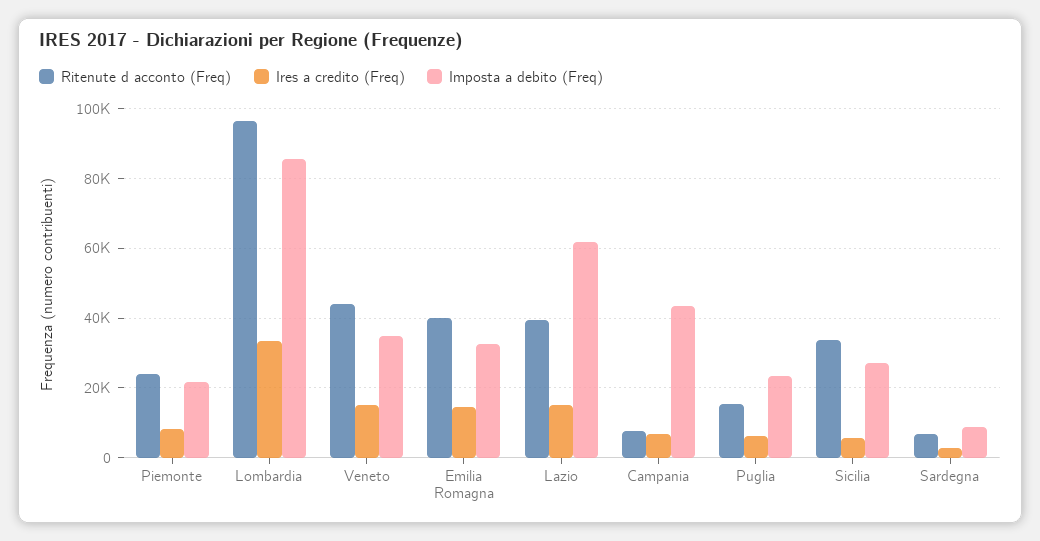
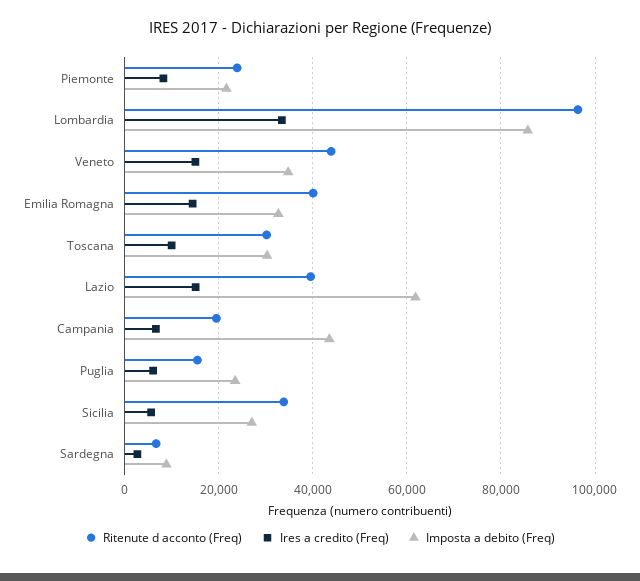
  {
    "Ritenute d acconto (Freq)": {
      "Piemonte": 24000,
      "Lombardia": 96000,
      "Veneto": 44000,
      "Emilia Romagna": 40000,
      "Lazio": 40000,
-     "Campania": 8000,
+     "Campania": 20000,
      "Puglia": 16000,
      "Sicilia": 34000,
-     "Sardegna": 6000
+     "Sardegna": 6000,
+     "Toscana": 30000
    },
    "Ires a credito (Freq)": {
      "Piemonte": 8000,
      "Lombardia": 34000,
      "Veneto": 16000,
      "Emilia Romagna": 14000,
      "Lazio": 16000,
      "Campania": 6000,
      "Puglia": 6000,
      "Sicilia": 6000,
-     "Sardegna": 2000
+     "Sardegna": 2000,
+     "Toscana": 10000
    },
    "Imposta a debito (Freq)": {
      "Piemonte": 22000,
      "Lombardia": 86000,
      "Veneto": 34000,
      "Emilia Romagna": 32000,
      "Lazio": 62000,
      "Campania": 44000,
      "Puglia": 24000,
      "Sicilia": 28000,
-     "Sardegna": 8000
+     "Sardegna": 8000,
+     "Toscana": 30000
    }
  }

